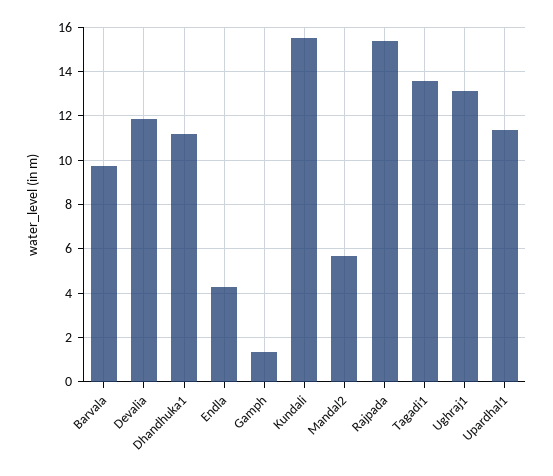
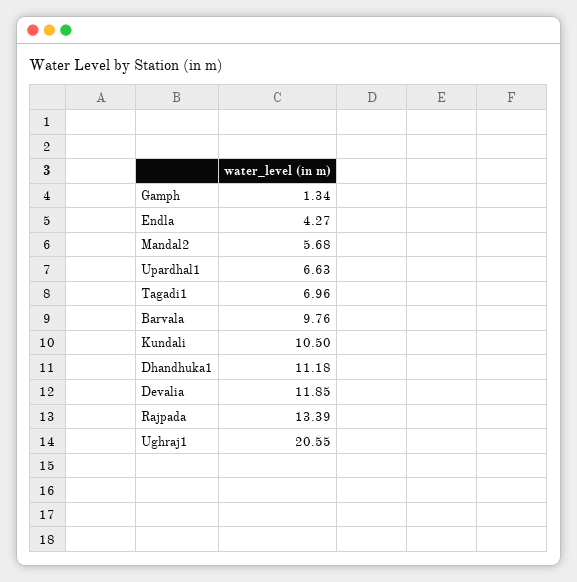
  {
    "Barvala": 9.76,
    "Devalia": 11.85,
    "Dhandhuka1": 11.18,
    "Endla": 4.27,
    "Gamph": 1.34,
-   "Kundali": 15.5,
+   "Kundali": 10.5,
    "Mandal2": 5.68,
-   "Rajpada": 15.5,
+   "Rajpada": 13.39,
-   "Tagadi1": 13.5,
+   "Tagadi1": 6.96,
-   "Ughraj1": 13,
+   "Ughraj1": 20.55,
-   "Upardhal1": 11.5
+   "Upardhal1": 6.63
  }

